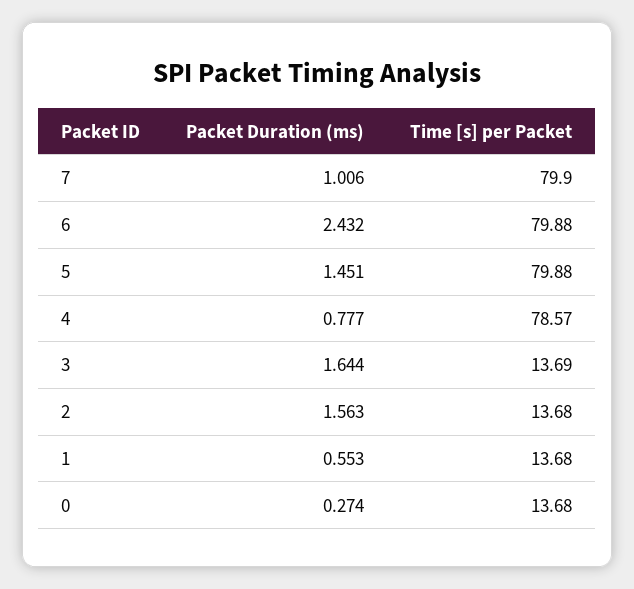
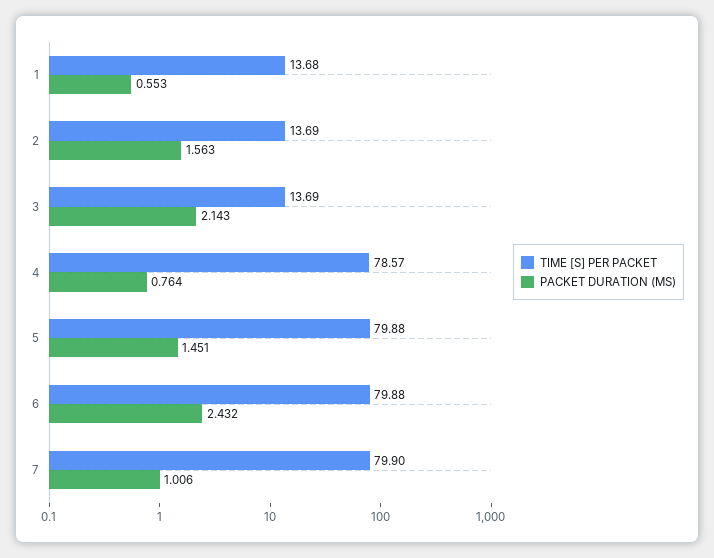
  {
    "Packet Duration (ms)": {
      "7": 1.006,
      "6": 2.432,
      "5": 1.451,
-     "4": 0.777,
+     "4": 0.764,
-     "3": 1.644,
+     "3": 2.143,
      "2": 1.563,
-     "1": 0.553,
+     "1": 0.553
-     "0": 0.274
    },
    "Time [s] per Packet": {
      "7": 79.9,
      "6": 79.88,
      "5": 79.88,
      "4": 78.57,
      "3": 13.69,
-     "2": 13.68,
+     "2": 13.69,
-     "1": 13.68,
+     "1": 13.68
-     "0": 13.68
    }
  }

